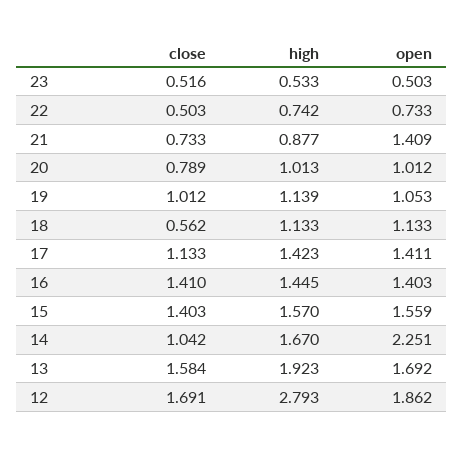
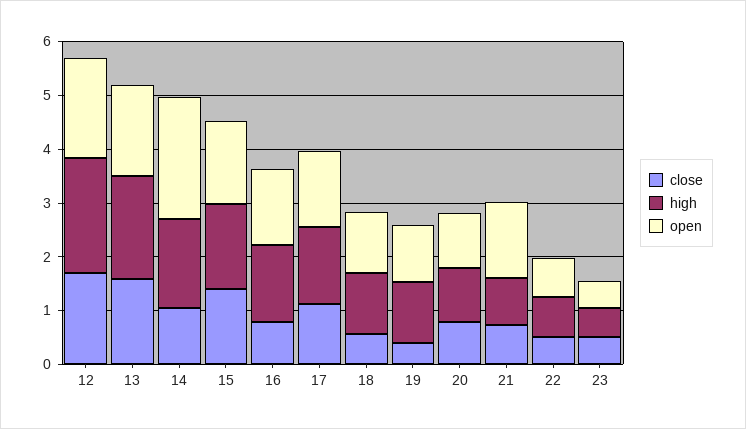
  {
    "close": {
      "23": 0.516,
      "22": 0.503,
      "21": 0.733,
      "20": 0.789,
-     "19": 1.012,
+     "19": 0.4,
      "18": 0.562,
      "17": 1.133,
-     "16": 1.41,
+     "16": 0.8,
      "15": 1.403,
      "14": 1.042,
      "13": 1.584,
      "12": 1.691
    },
    "high": {
      "23": 0.533,
      "22": 0.742,
      "21": 0.877,
      "20": 1.013,
      "19": 1.139,
      "18": 1.133,
      "17": 1.423,
      "16": 1.445,
      "15": 1.57,
      "14": 1.67,
      "13": 1.923,
-     "12": 2.793
+     "12": 2.2
    },
    "open": {
      "23": 0.503,
      "22": 0.733,
      "21": 1.409,
      "20": 1.012,
      "19": 1.053,
      "18": 1.133,
      "17": 1.411,
      "16": 1.403,
      "15": 1.559,
      "14": 2.251,
      "13": 1.692,
      "12": 1.862
    }
  }

